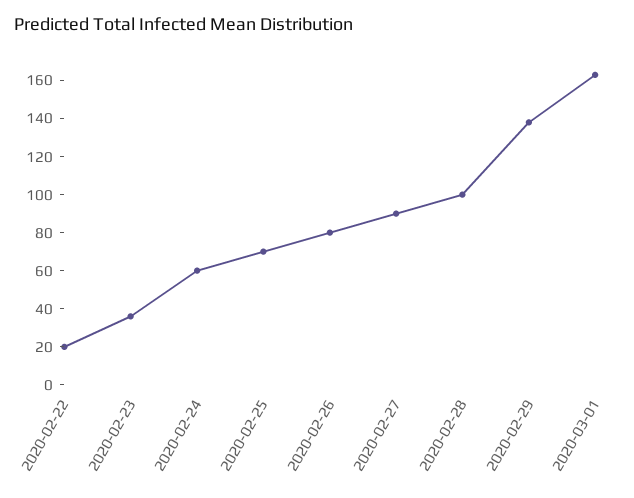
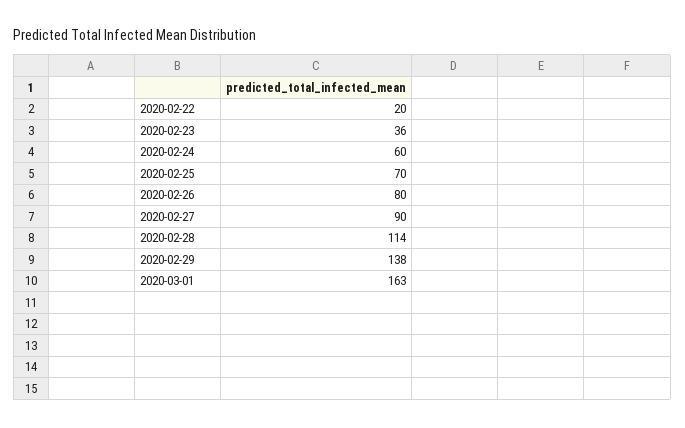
  {
    "2020-02-22": 20,
    "2020-02-23": 36,
    "2020-02-24": 60,
    "2020-02-25": 70,
    "2020-02-26": 80,
    "2020-02-27": 90,
-   "2020-02-28": 100,
+   "2020-02-28": 114,
    "2020-02-29": 138,
    "2020-03-01": 163
  }

